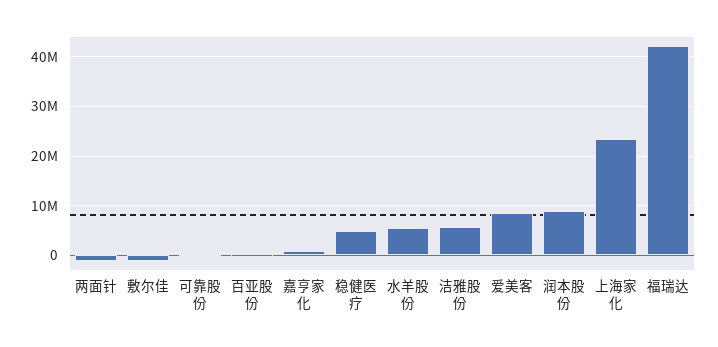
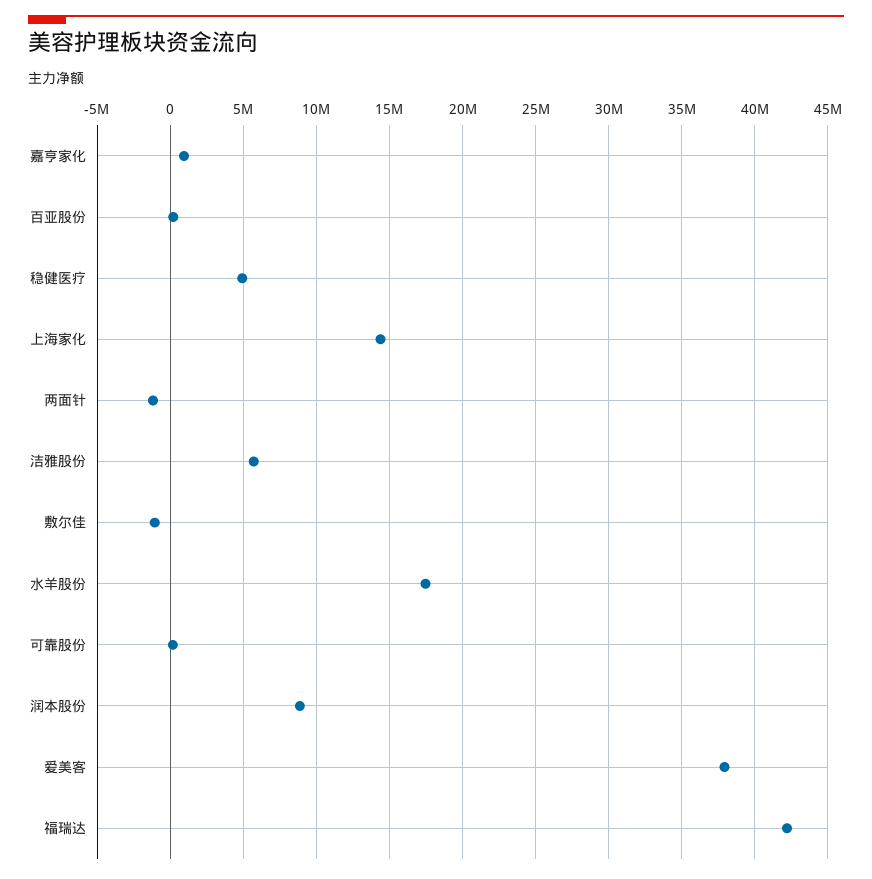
  {
    "两面针": -1000000,
    "敷尔佳": -1000000,
    "可靠股份": 0,
    "百亚股份": 0,
    "嘉亨家化": 1000000,
    "稳健医疗": 5000000,
-   "水羊股份": 6000000,
+   "水羊股份": 17500000,
    "洁雅股份": 5500000,
-   "爱美客": 8000000,
+   "爱美客": 38000000,
    "润本股份": 9000000,
-   "上海家化": 24000000,
+   "上海家化": 14500000,
    "福瑞达": 42000000
  }

